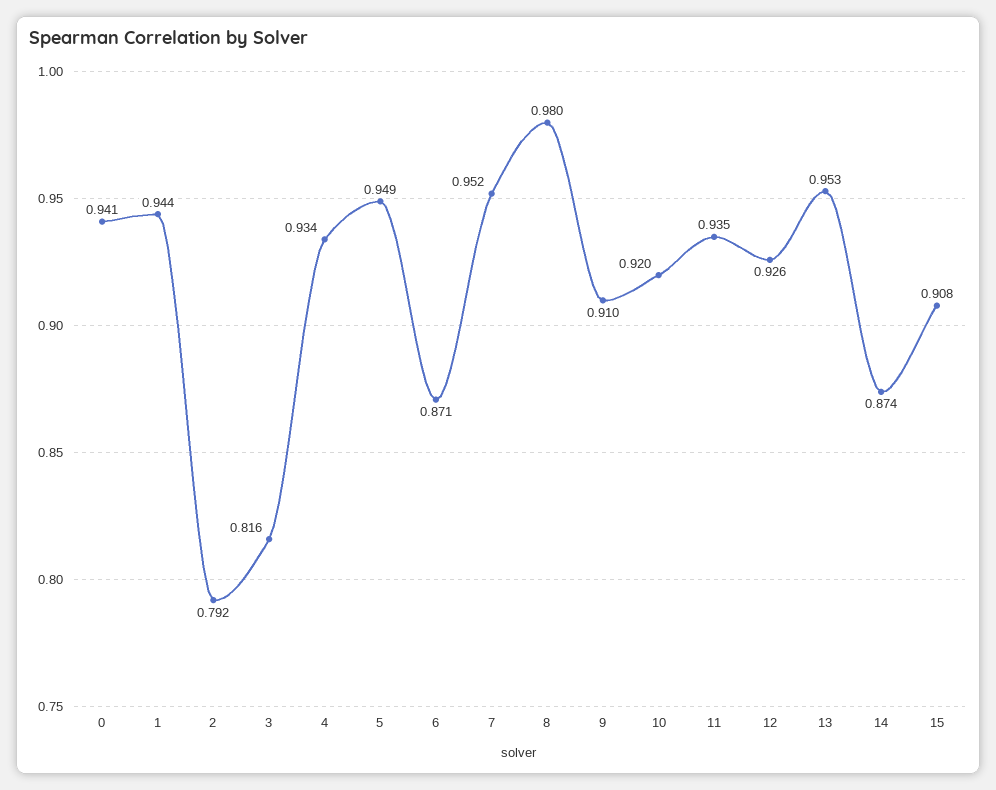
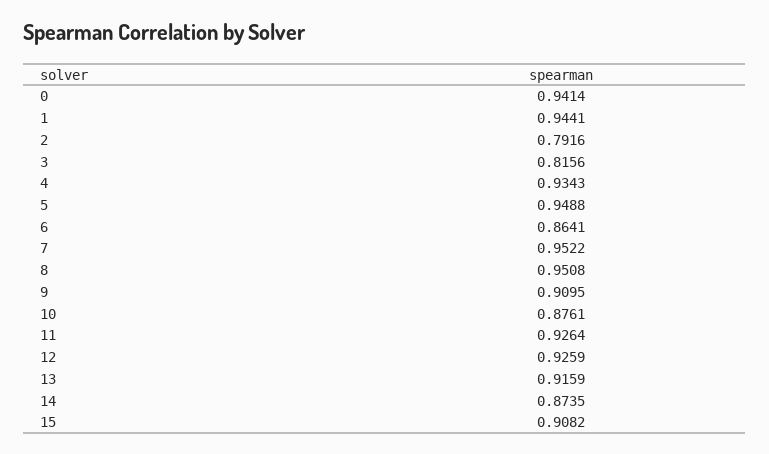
  {
    "0": 0.9414,
    "1": 0.9441,
    "2": 0.7916,
    "3": 0.8156,
    "4": 0.9343,
    "5": 0.9488,
-   "6": 0.871,
+   "6": 0.8641,
    "7": 0.9522,
-   "8": 0.98,
+   "8": 0.9508,
    "9": 0.9095,
-   "10": 0.92,
+   "10": 0.8761,
-   "11": 0.935,
+   "11": 0.9264,
    "12": 0.9259,
-   "13": 0.953,
+   "13": 0.9159,
    "14": 0.8735,
    "15": 0.9082
  }

